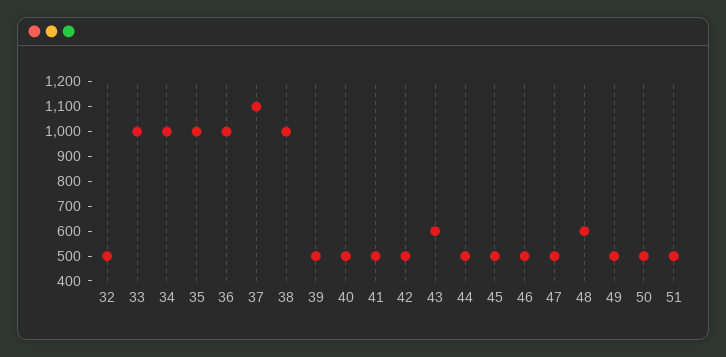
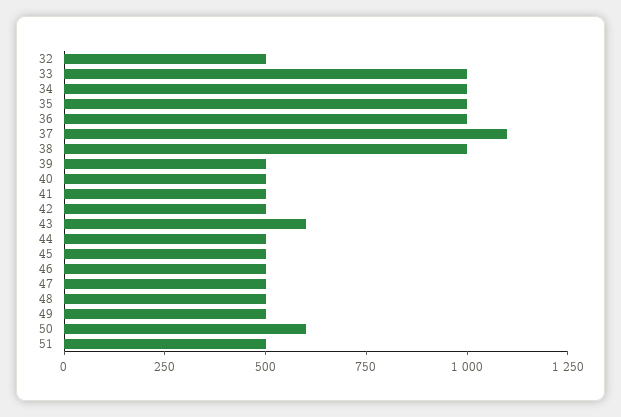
  {
    "32": 500,
    "33": 1000,
    "34": 1000,
    "35": 1000,
    "36": 1000,
    "37": 1100,
    "38": 1000,
    "39": 500,
    "40": 500,
    "41": 500,
    "42": 500,
    "43": 600,
    "44": 500,
    "45": 500,
    "46": 500,
    "47": 500,
-   "48": 600,
+   "48": 500,
    "49": 500,
-   "50": 500,
+   "50": 600,
    "51": 500
  }

